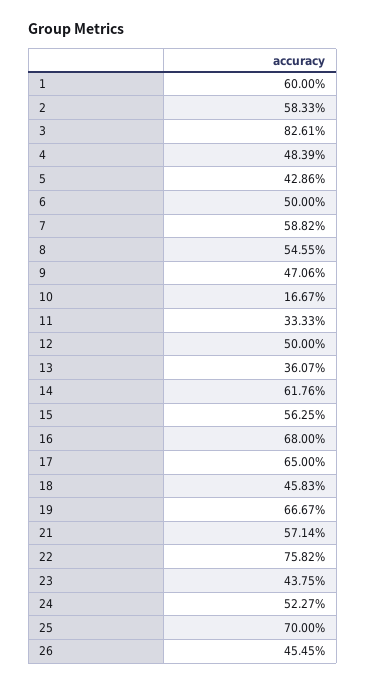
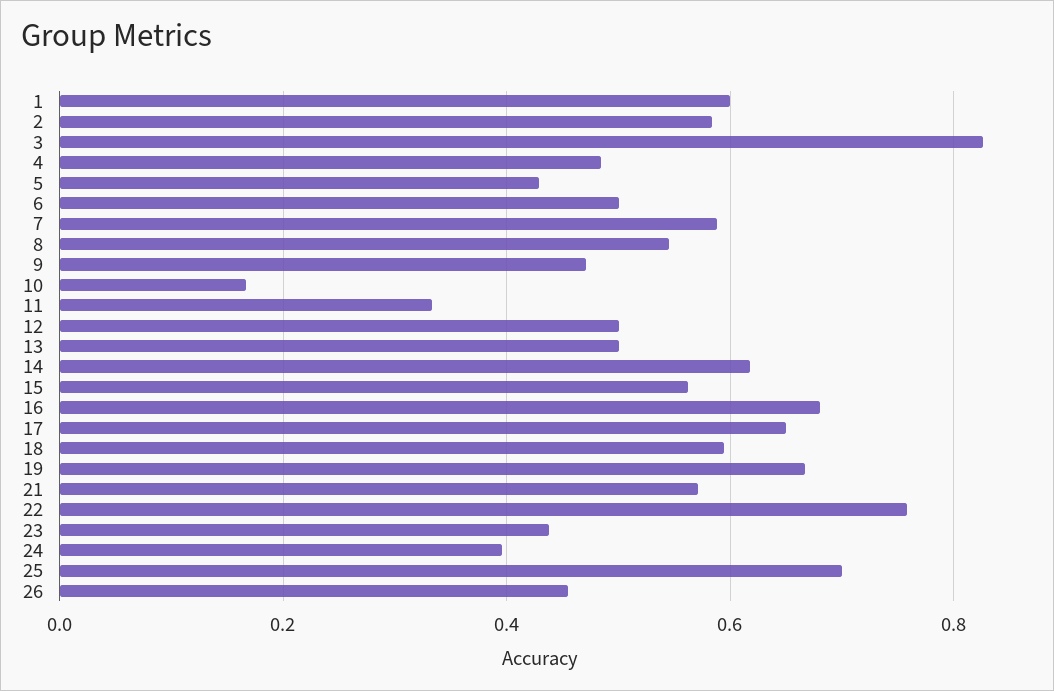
  {
    "1": 0.6,
    "2": 0.5833,
    "3": 0.8261,
    "4": 0.4839,
    "5": 0.4286,
    "6": 0.5,
    "7": 0.5882,
    "8": 0.5455,
    "9": 0.4706,
    "10": 0.1667,
    "11": 0.3333,
    "12": 0.5,
-   "13": 0.3607,
+   "13": 0.5,
    "14": 0.6176,
    "15": 0.5625,
    "16": 0.68,
    "17": 0.65,
-   "18": 0.4583,
+   "18": 0.6,
    "19": 0.6667,
    "21": 0.5714,
    "22": 0.7582,
    "23": 0.4375,
-   "24": 0.5227,
+   "24": 0.4,
    "25": 0.7,
    "26": 0.4545
  }

